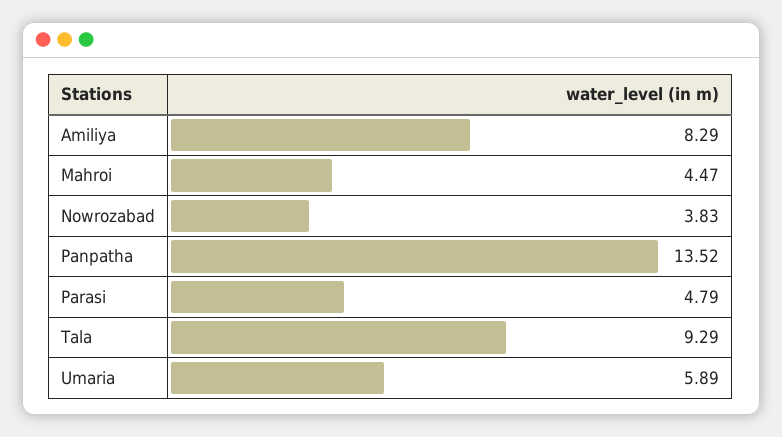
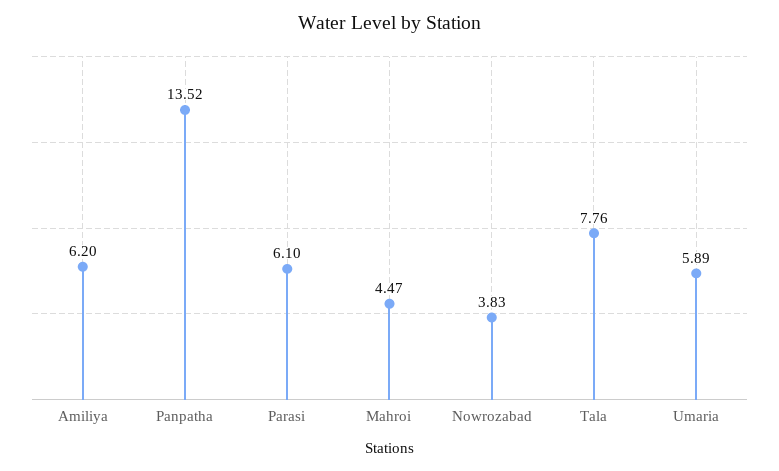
  {
-   "Amiliya": 8.29,
+   "Amiliya": 6.2,
    "Mahroi": 4.47,
    "Nowrozabad": 3.83,
    "Panpatha": 13.52,
-   "Parasi": 4.79,
+   "Parasi": 6.1,
-   "Tala": 9.29,
+   "Tala": 7.76,
    "Umaria": 5.89
  }

